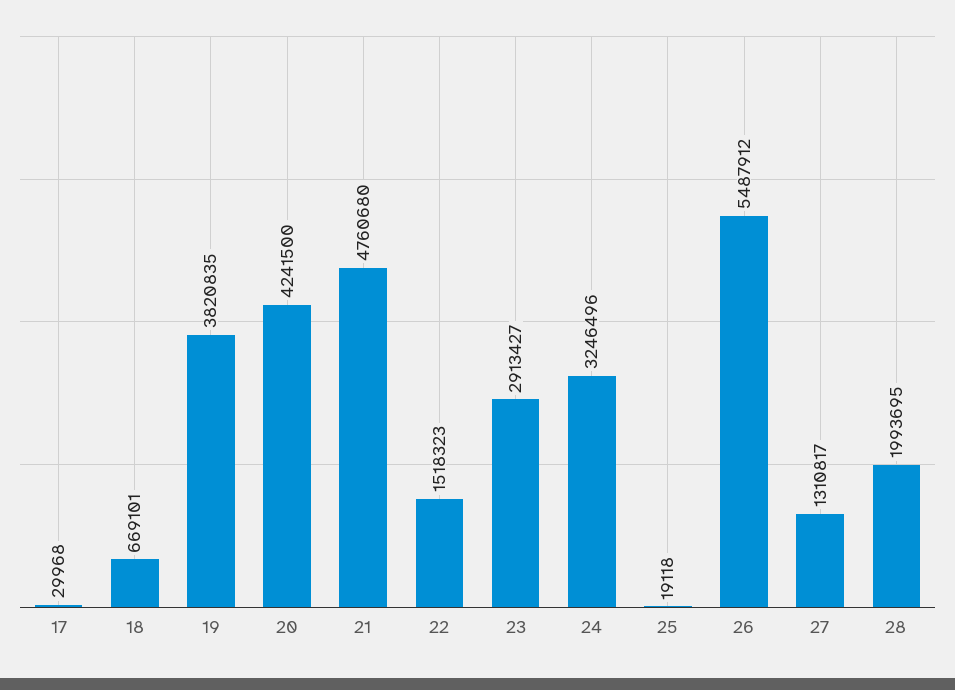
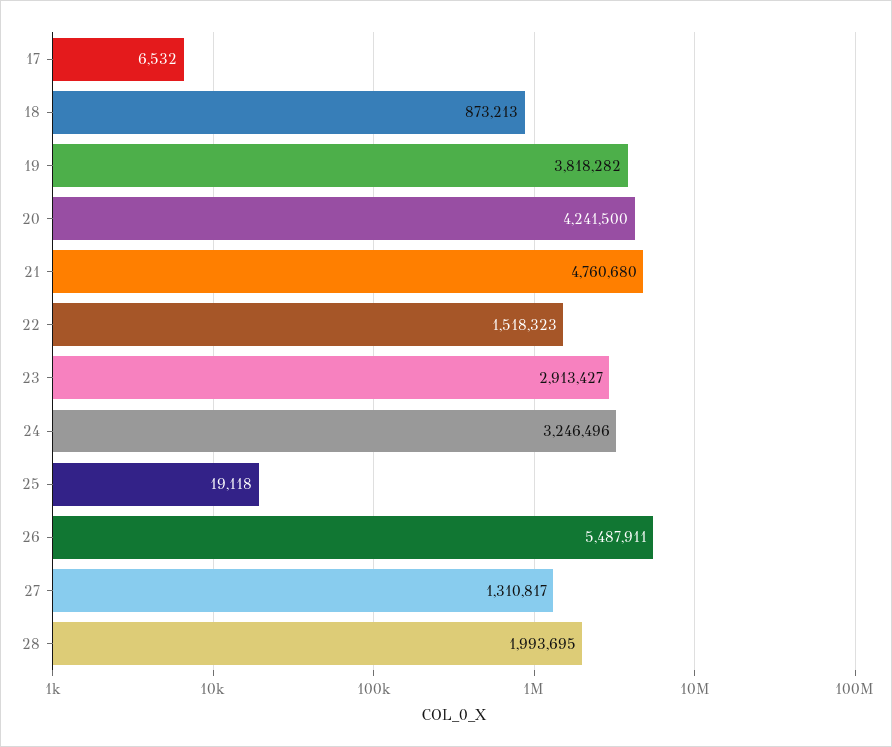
  {
-   "17": 29968,
+   "17": 6532,
-   "18": 669101,
+   "18": 873213,
-   "19": 3820835,
+   "19": 3818282,
    "20": 4241500,
    "21": 4760680,
    "22": 1518323,
    "23": 2913427,
    "24": 3246496,
    "25": 19118,
-   "26": 5487912,
+   "26": 5487911,
    "27": 1310817,
    "28": 1993695
  }

